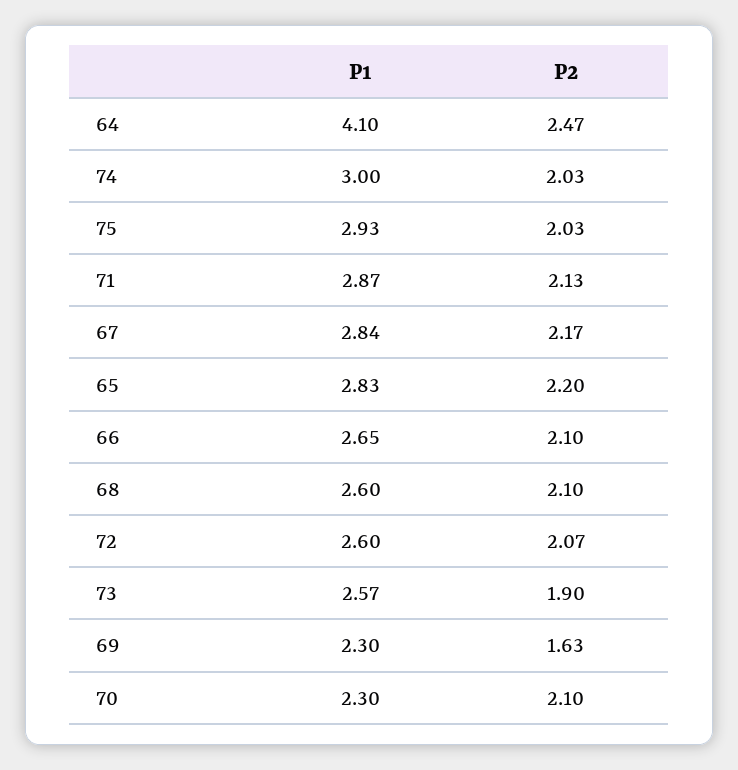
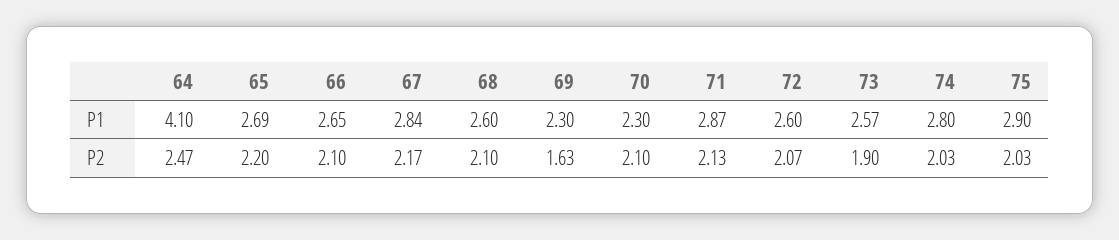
  {
    "P1": {
      "64": 4.1,
-     "74": 3,
+     "74": 2.8,
-     "75": 2.93,
+     "75": 2.9,
      "71": 2.87,
      "67": 2.84,
-     "65": 2.83,
+     "65": 2.69,
      "66": 2.65,
      "68": 2.6,
      "72": 2.6,
      "73": 2.57,
      "69": 2.3,
      "70": 2.3
    },
    "P2": {
      "64": 2.47,
      "74": 2.03,
      "75": 2.03,
      "71": 2.13,
      "67": 2.17,
      "65": 2.2,
      "66": 2.1,
      "68": 2.1,
      "72": 2.07,
      "73": 1.9,
      "69": 1.63,
      "70": 2.1
    }
  }

